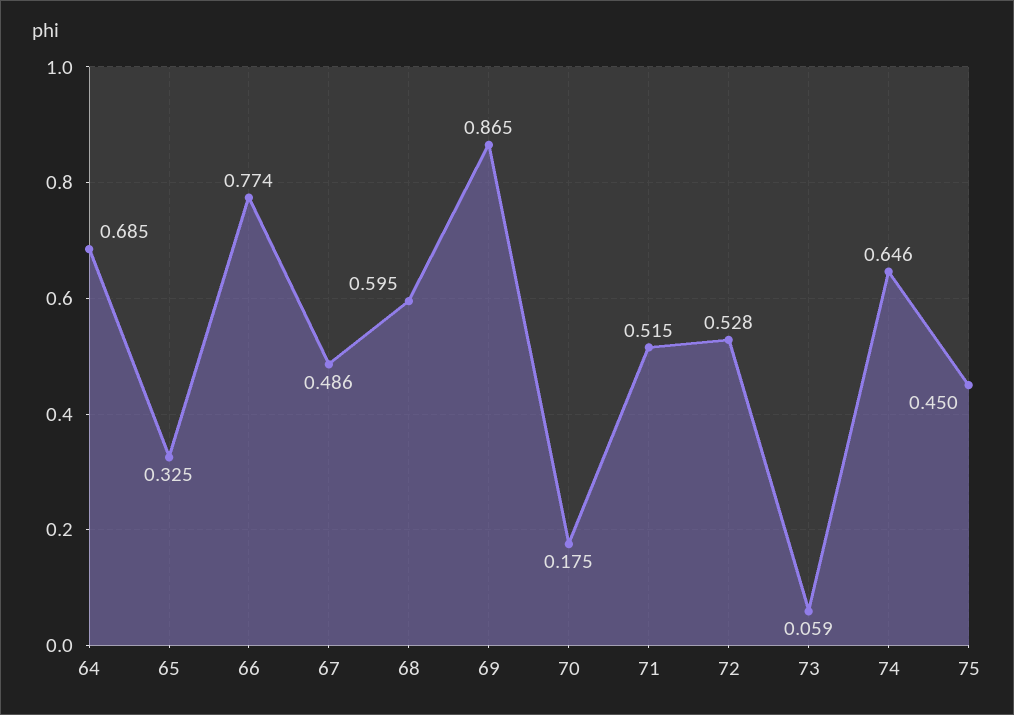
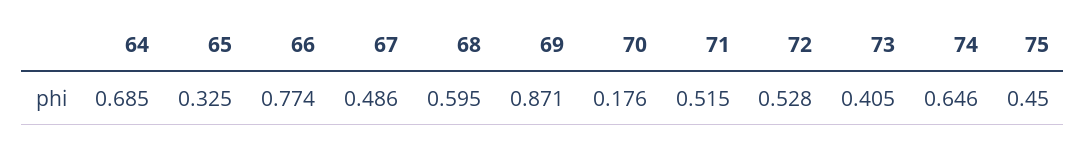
  {
    "64": 0.685,
    "65": 0.325,
    "66": 0.774,
    "67": 0.486,
    "68": 0.595,
-   "69": 0.865,
+   "69": 0.871,
-   "70": 0.175,
+   "70": 0.176,
    "71": 0.515,
    "72": 0.528,
-   "73": 0.059,
+   "73": 0.405,
    "74": 0.646,
    "75": 0.45
  }

